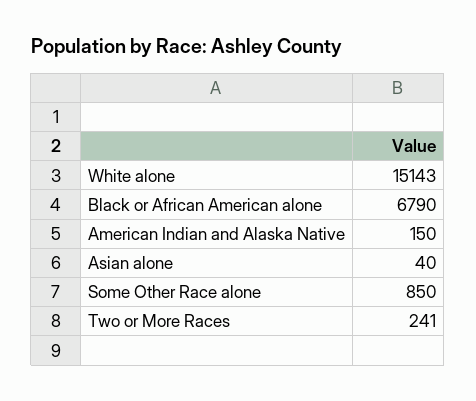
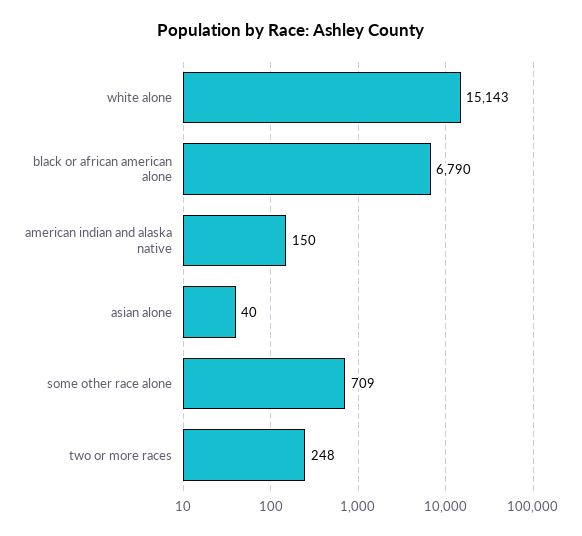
  {
    "White alone": 15143,
    "Black or African American alone": 6790,
    "American Indian and Alaska Native": 150,
    "Asian alone": 40,
-   "Some Other Race alone": 850,
+   "Some Other Race alone": 709,
-   "Two or More Races": 241
+   "Two or More Races": 248
  }

